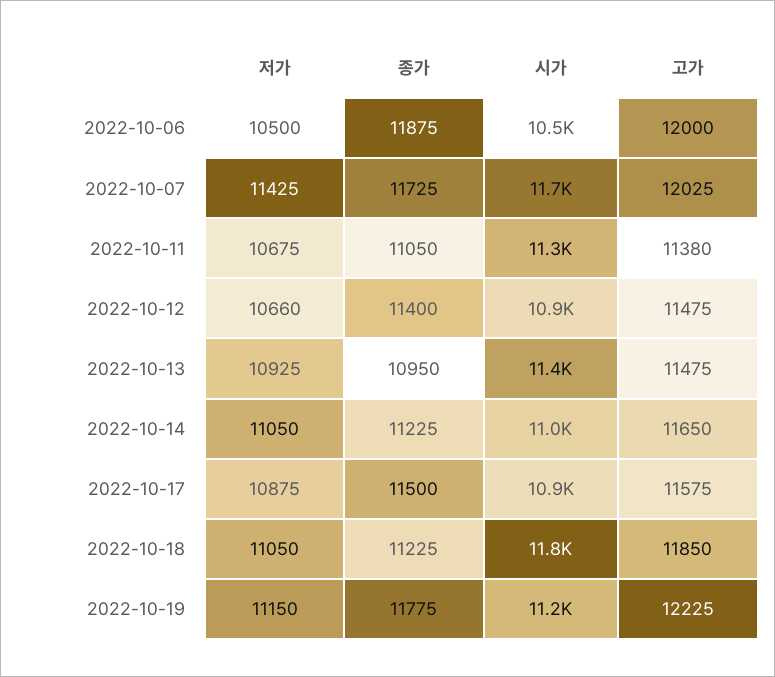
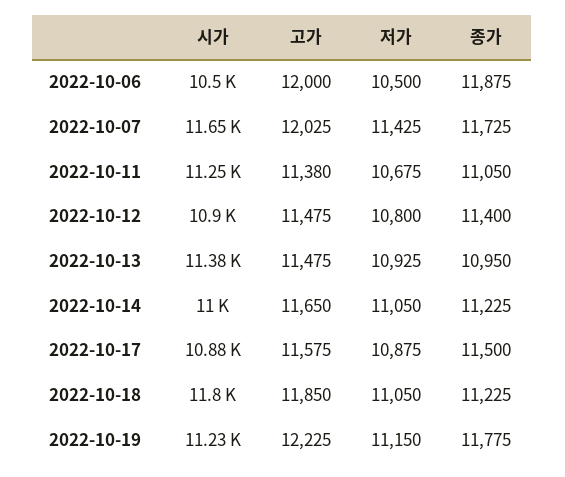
  {
    "저가": {
      "2022-10-06": 10500,
      "2022-10-07": 11425,
      "2022-10-11": 10675,
-     "2022-10-12": 10660,
+     "2022-10-12": 10800,
      "2022-10-13": 10925,
      "2022-10-14": 11050,
      "2022-10-17": 10875,
      "2022-10-18": 11050,
      "2022-10-19": 11150
    },
    "종가": {
      "2022-10-06": 11875,
      "2022-10-07": 11725,
      "2022-10-11": 11050,
      "2022-10-12": 11400,
      "2022-10-13": 10950,
      "2022-10-14": 11225,
      "2022-10-17": 11500,
      "2022-10-18": 11225,
      "2022-10-19": 11775
    },
    "시가": {
      "2022-10-06": 10500,
      "2022-10-07": 11650,
      "2022-10-11": 11250,
      "2022-10-12": 10900,
      "2022-10-13": 11380,
      "2022-10-14": 11000,
      "2022-10-17": 10880,
      "2022-10-18": 11800,
      "2022-10-19": 11230
    },
    "고가": {
      "2022-10-06": 12000,
      "2022-10-07": 12025,
      "2022-10-11": 11380,
      "2022-10-12": 11475,
      "2022-10-13": 11475,
      "2022-10-14": 11650,
      "2022-10-17": 11575,
      "2022-10-18": 11850,
      "2022-10-19": 12225
    }
  }

